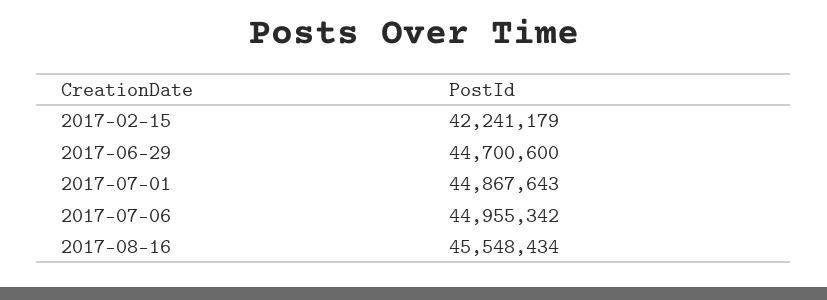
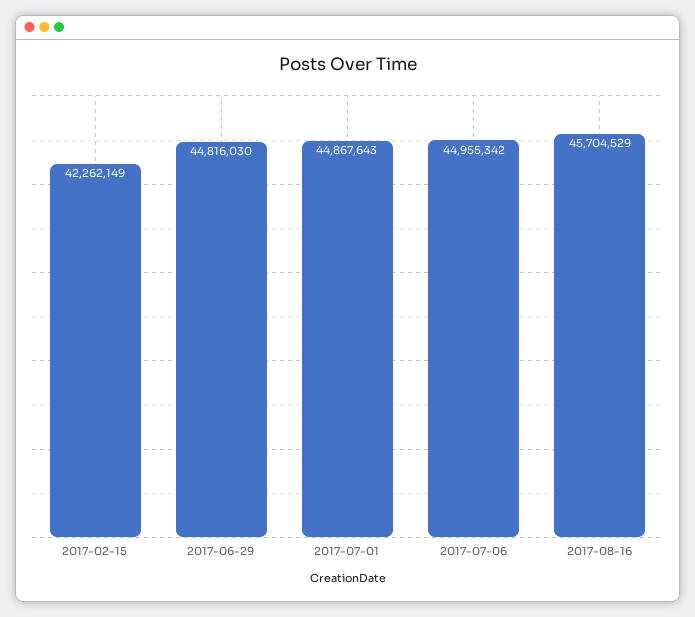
  {
-   "2017-02-15": 42241179,
+   "2017-02-15": 42262149,
-   "2017-06-29": 44700600,
+   "2017-06-29": 44816030,
    "2017-07-01": 44867643,
    "2017-07-06": 44955342,
-   "2017-08-16": 45548434
+   "2017-08-16": 45704529
  }

